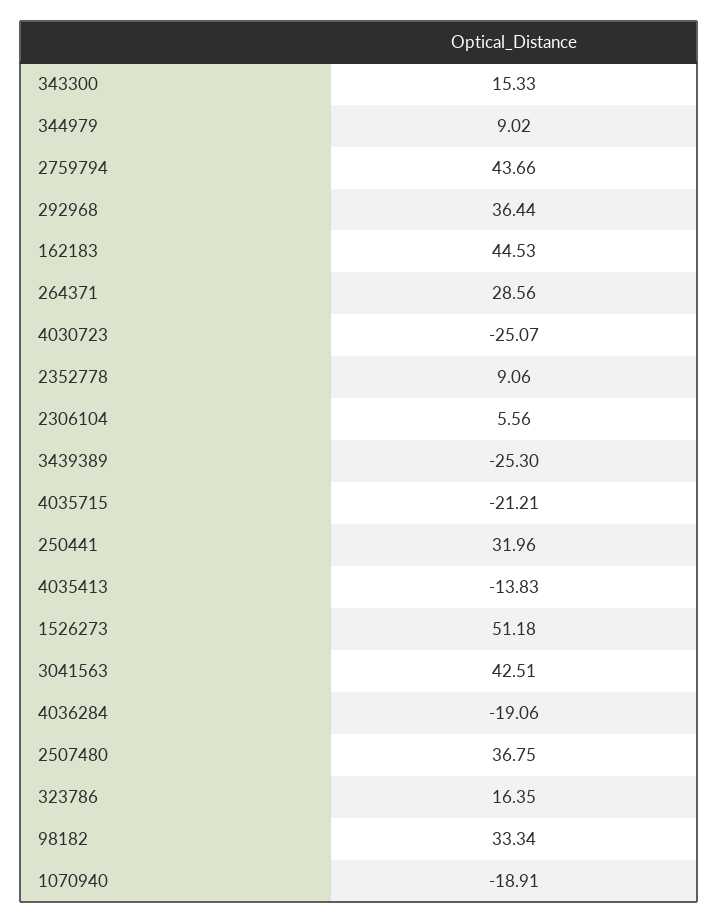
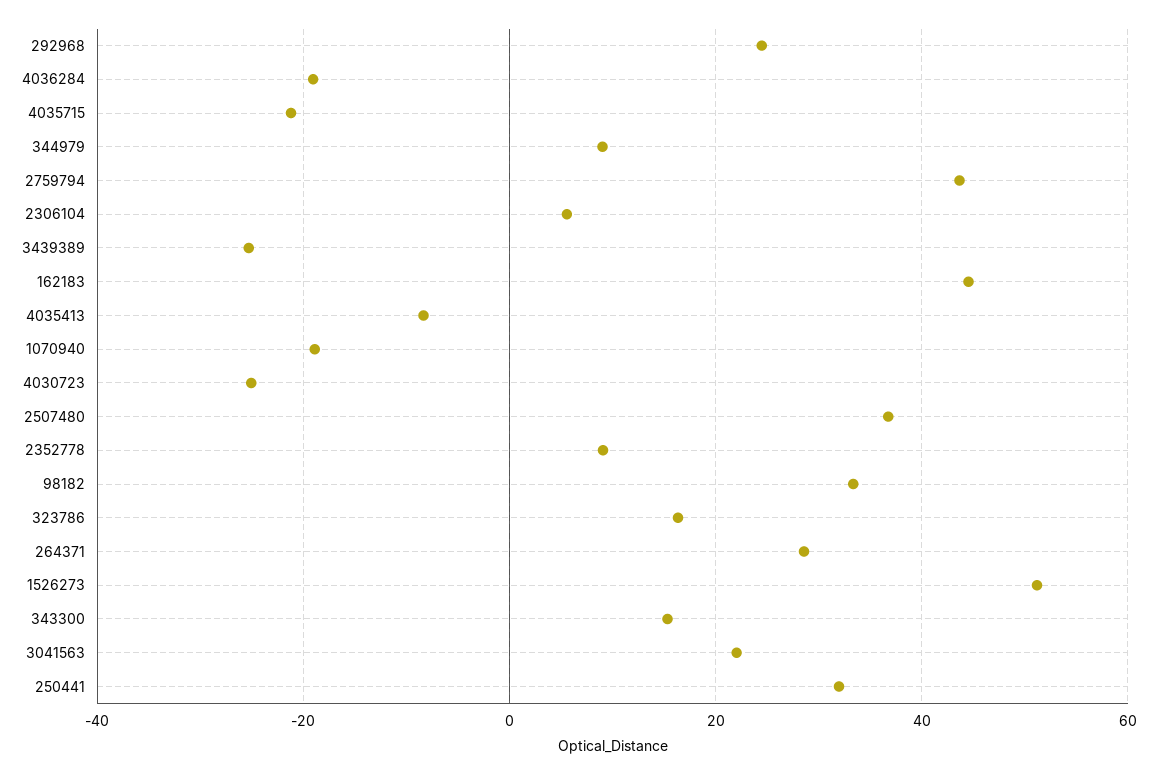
  {
    "343300": 15.33,
    "344979": 9.02,
    "2759794": 43.66,
-   "292968": 36.44,
+   "292968": 24,
    "162183": 44.53,
    "264371": 28.56,
    "4030723": -25.07,
    "2352778": 9.06,
    "2306104": 5.56,
    "3439389": -25.3,
    "4035715": -21.21,
    "250441": 31.96,
-   "4035413": -13.83,
+   "4035413": -8,
    "1526273": 51.18,
-   "3041563": 42.51,
+   "3041563": 22,
    "4036284": -19.06,
    "2507480": 36.75,
    "323786": 16.35,
    "98182": 33.34,
    "1070940": -18.91
  }

